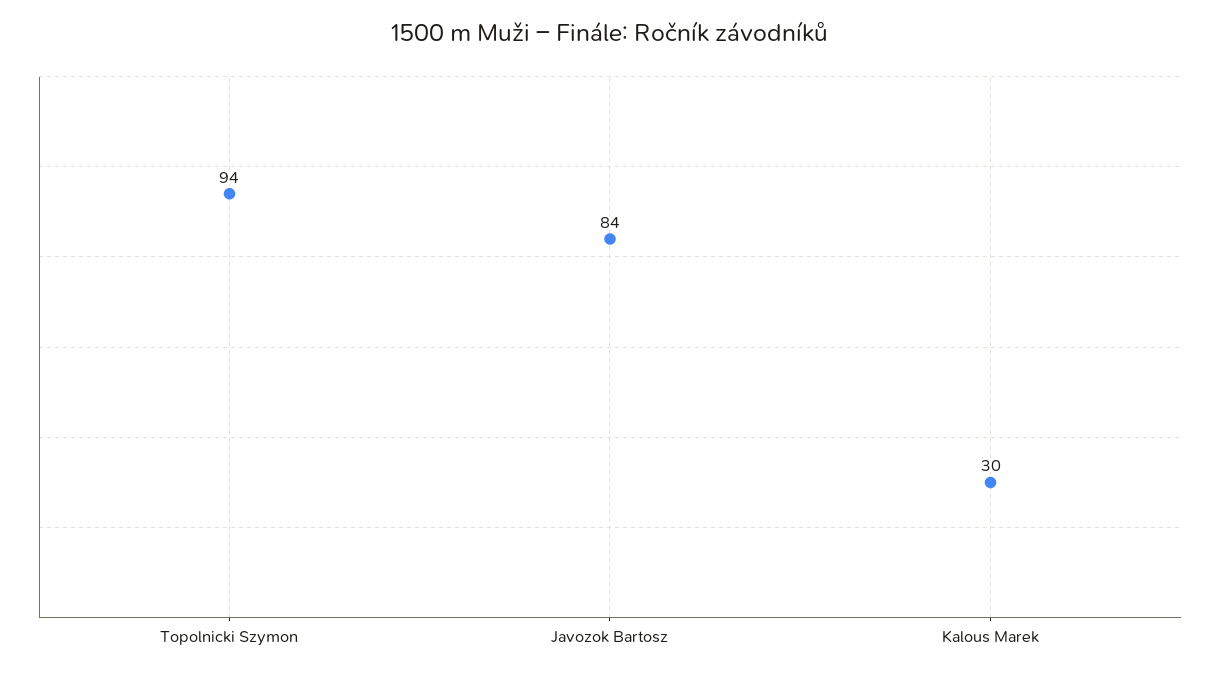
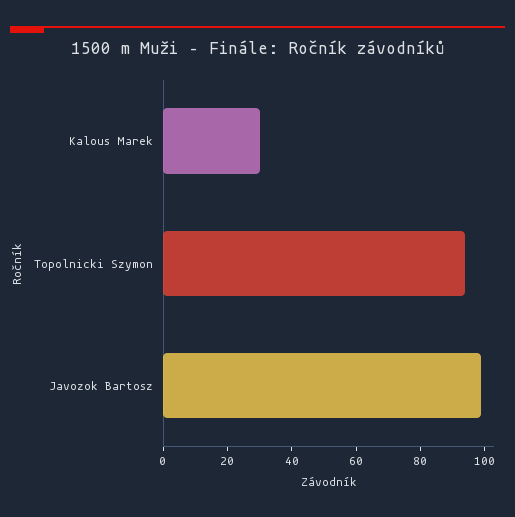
  {
    "Topolnicki Szymon": 94,
-   "Javozok Bartosz": 84,
+   "Javozok Bartosz": 100,
    "Kalous Marek": 30
  }

